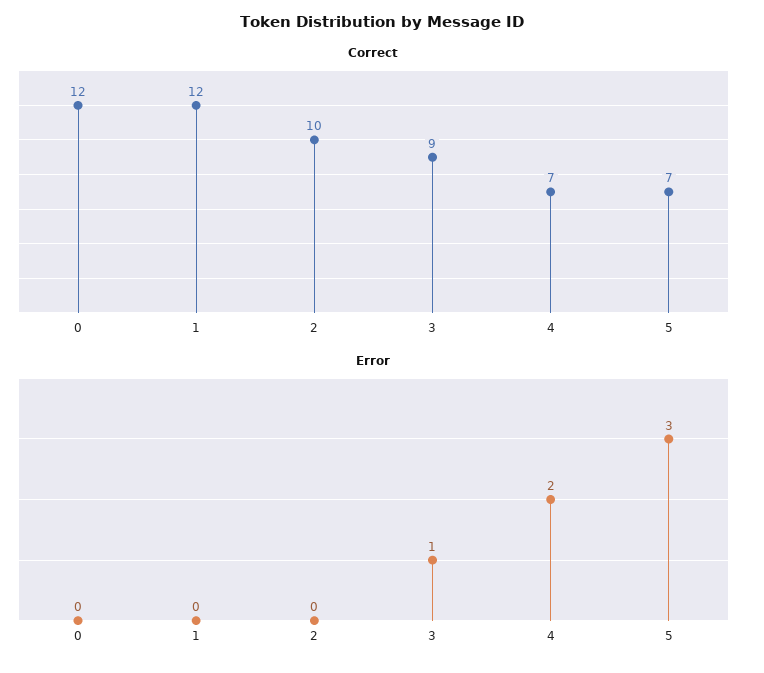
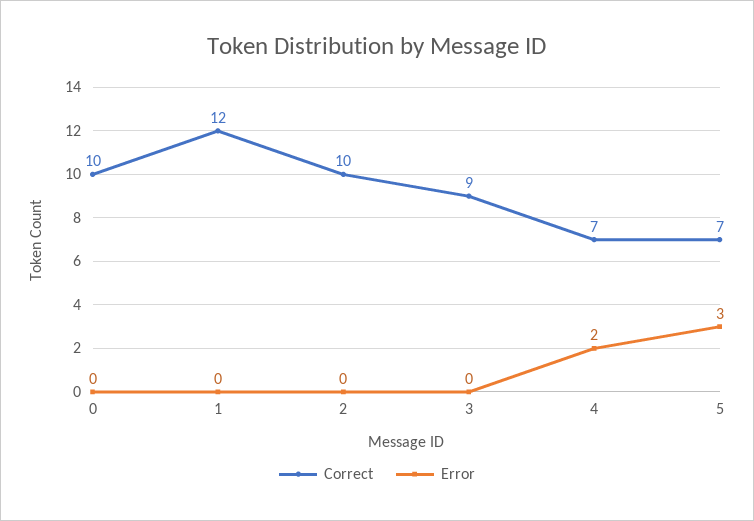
  {
    "Correct": {
-     "0": 12,
+     "0": 10,
      "1": 12,
      "2": 10,
      "3": 9,
      "4": 7,
      "5": 7
    },
    "Error": {
      "0": 0,
      "1": 0,
      "2": 0,
-     "3": 1,
+     "3": 0,
      "4": 2,
      "5": 3
    }
  }

